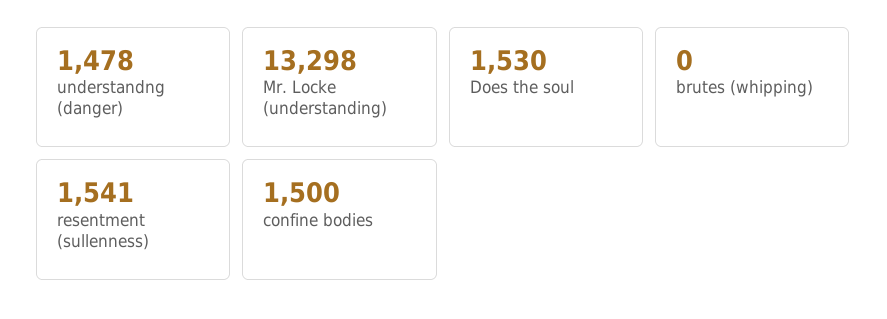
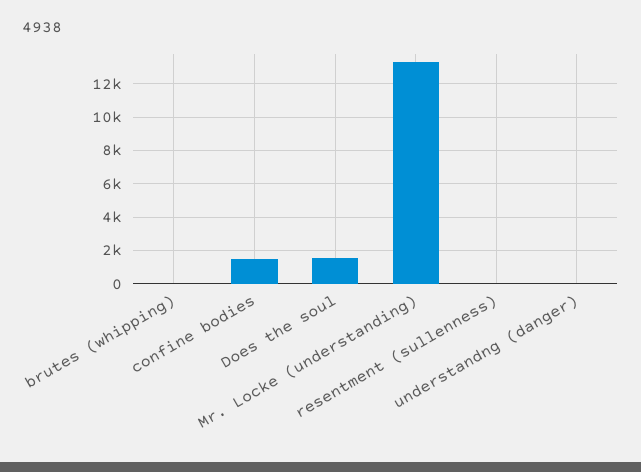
  {
-   "understandng (danger)": 1478,
+   "understandng (danger)": 0,
    "Mr. Locke (understanding)": 13298,
    "Does the soul": 1530,
    "brutes (whipping)": 0,
-   "resentment (sullenness)": 1541,
+   "resentment (sullenness)": 0,
    "confine bodies": 1500
  }

